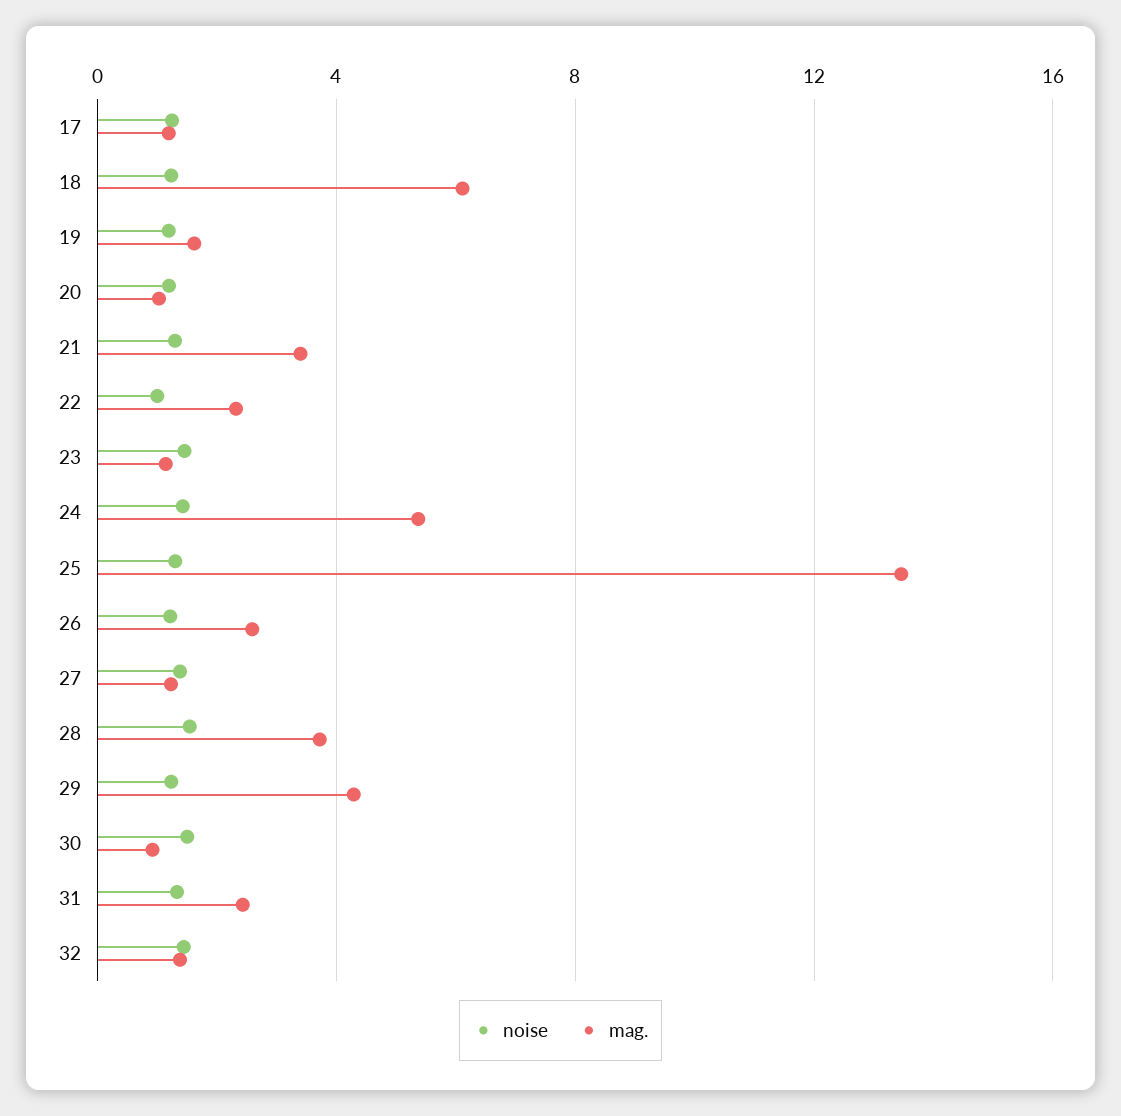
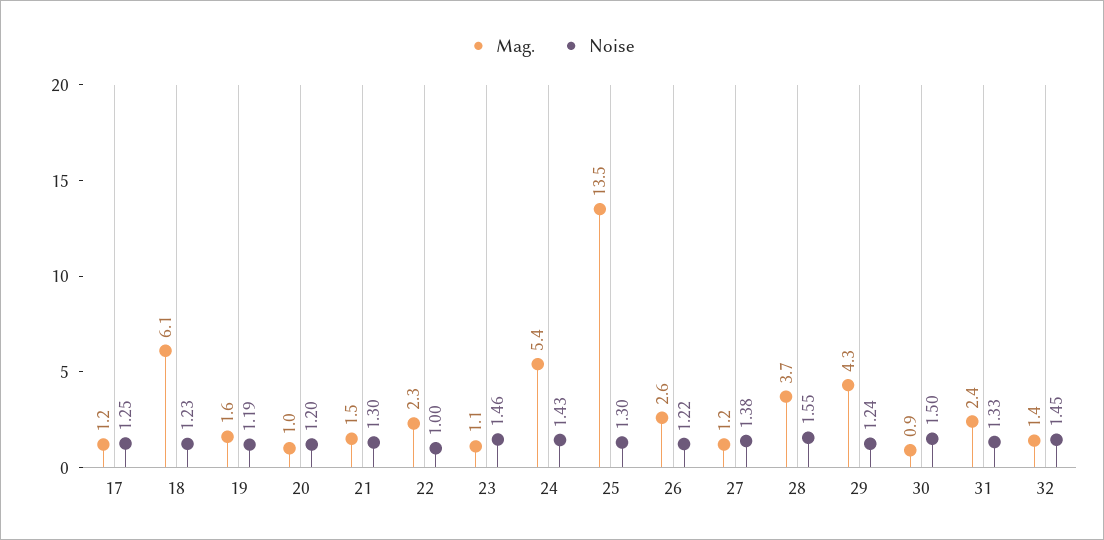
  {
    "noise": {
      "17": 1.25,
      "18": 1.23,
      "19": 1.19,
      "20": 1.2,
      "21": 1.3,
      "22": 1,
      "23": 1.46,
      "24": 1.43,
      "25": 1.3,
      "26": 1.22,
      "27": 1.38,
      "28": 1.55,
      "29": 1.24,
      "30": 1.5,
      "31": 1.33,
      "32": 1.45
    },
    "mag.": {
      "17": 1.2,
      "18": 6.1,
      "19": 1.6,
      "20": 1,
-     "21": 3.5,
+     "21": 1.5,
      "22": 2.3,
      "23": 1.1,
      "24": 5.4,
      "25": 13.5,
      "26": 2.6,
      "27": 1.2,
      "28": 3.7,
      "29": 4.3,
      "30": 0.9,
      "31": 2.4,
      "32": 1.4
    }
  }

